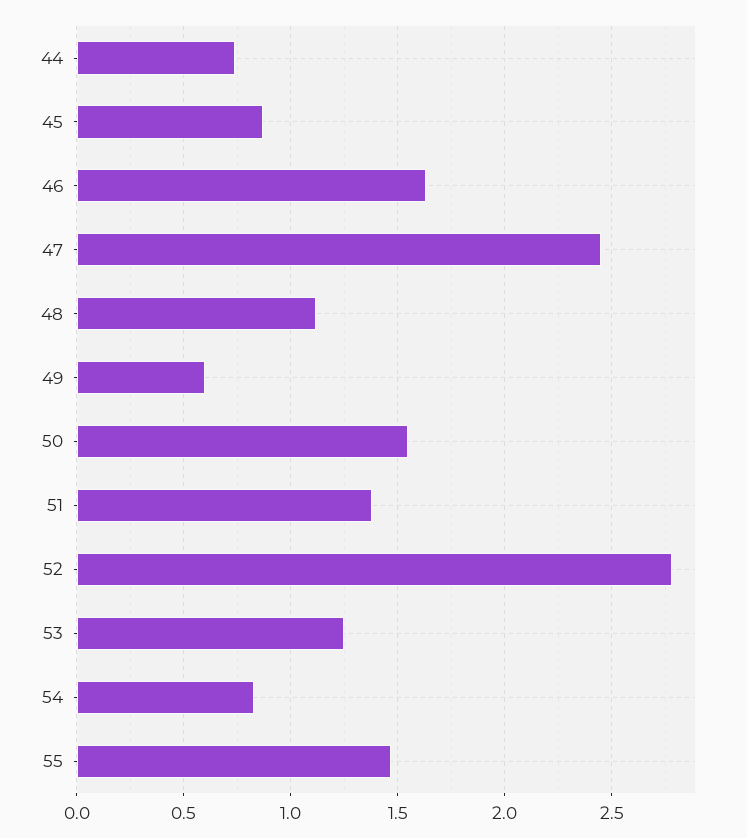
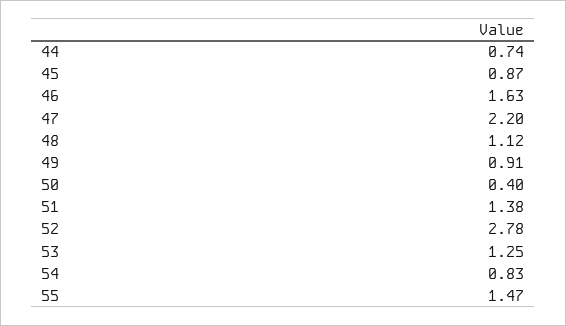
  {
    "44": 0.74,
    "45": 0.87,
    "46": 1.63,
-   "47": 2.45,
+   "47": 2.2,
    "48": 1.12,
-   "49": 0.6,
+   "49": 0.91,
-   "50": 1.55,
+   "50": 0.4,
    "51": 1.38,
    "52": 2.78,
    "53": 1.25,
    "54": 0.83,
    "55": 1.47
  }

